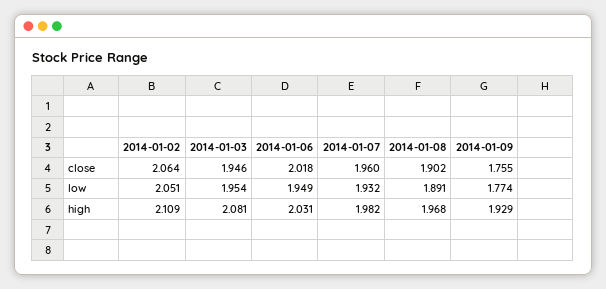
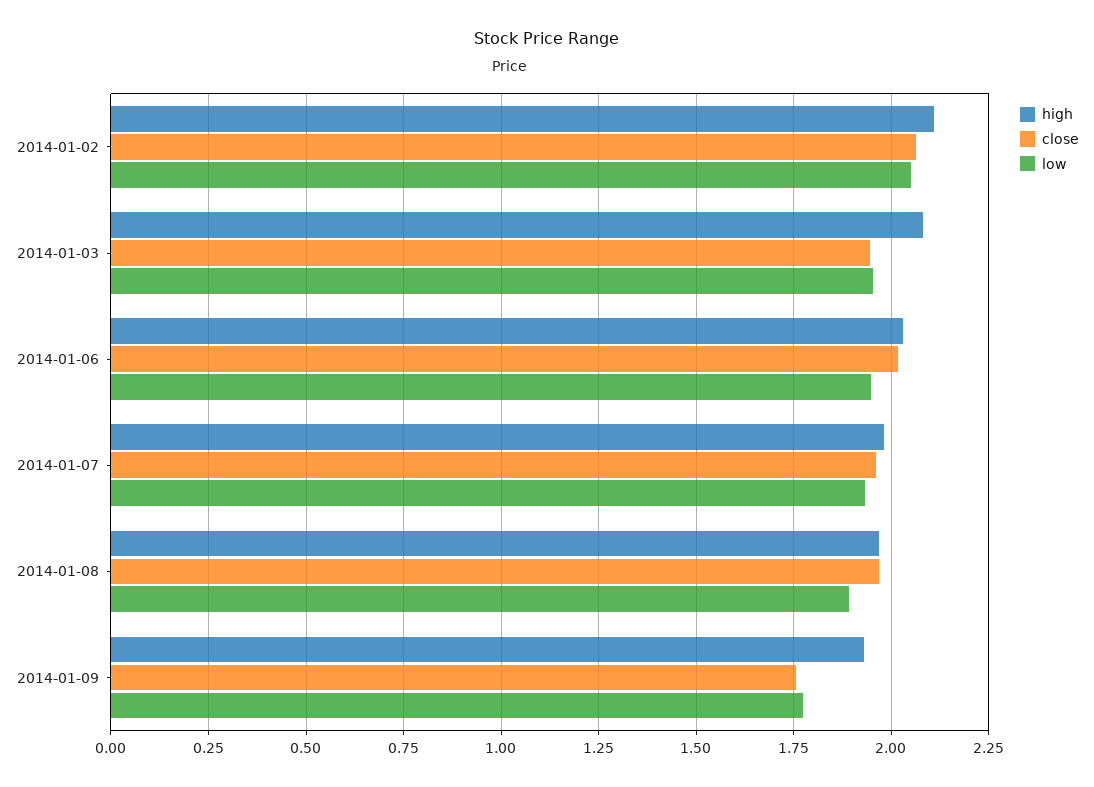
  {
    "close": {
      "2014-01-02": 2.064,
      "2014-01-03": 1.946,
      "2014-01-06": 2.018,
      "2014-01-07": 1.96,
-     "2014-01-08": 1.902,
+     "2014-01-08": 1.975,
      "2014-01-09": 1.755
    },
    "low": {
      "2014-01-02": 2.051,
      "2014-01-03": 1.954,
      "2014-01-06": 1.949,
      "2014-01-07": 1.932,
      "2014-01-08": 1.891,
      "2014-01-09": 1.774
    },
    "high": {
      "2014-01-02": 2.109,
      "2014-01-03": 2.081,
      "2014-01-06": 2.031,
      "2014-01-07": 1.982,
      "2014-01-08": 1.968,
      "2014-01-09": 1.929
    }
  }

